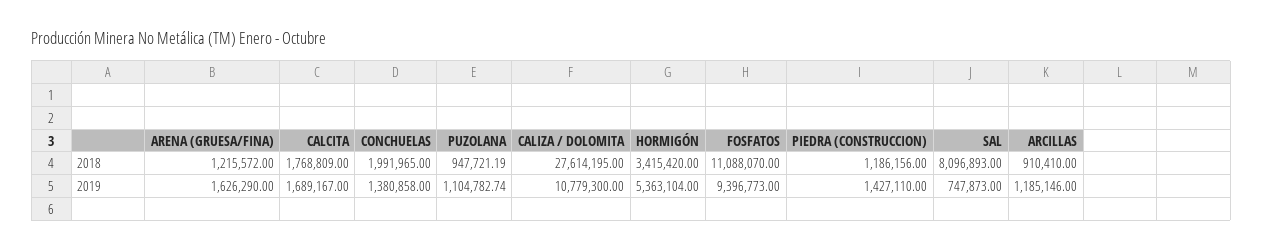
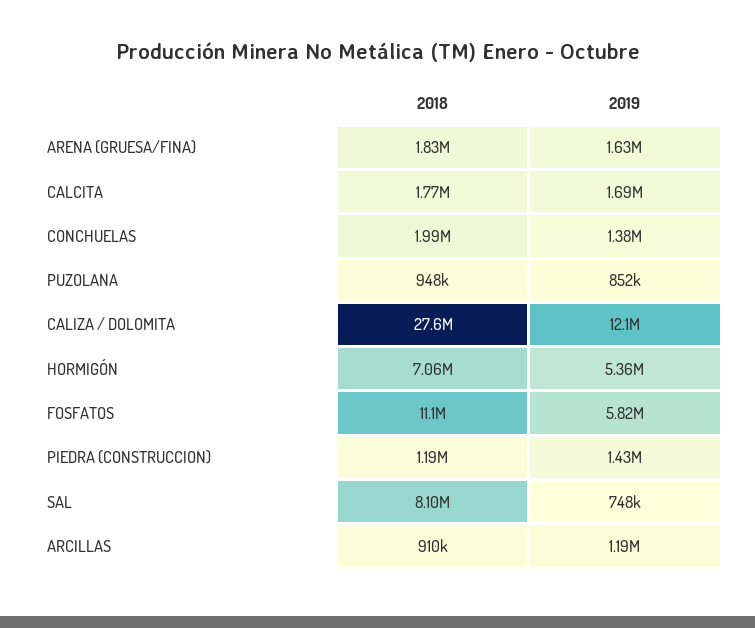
  {
    "ARENA (GRUESA/FINA)": {
-     "2018": 1215572,
+     "2018": 1830000,
      "2019": 1626290
    },
    "CALCITA": {
      "2018": 1768809,
      "2019": 1689167
    },
    "CONCHUELAS": {
      "2018": 1991965,
      "2019": 1380858
    },
    "PUZOLANA": {
      "2018": 947721.19,
-     "2019": 1104782.74
+     "2019": 852000
    },
    "CALIZA / DOLOMITA": {
      "2018": 27614195,
-     "2019": 10779300
+     "2019": 12100000
    },
    "HORMIGÓN": {
-     "2018": 3415420,
+     "2018": 7060000,
      "2019": 5363104
    },
    "FOSFATOS": {
      "2018": 11088070,
-     "2019": 9396773
+     "2019": 5820000
    },
    "PIEDRA (CONSTRUCCION)": {
      "2018": 1186156,
      "2019": 1427110
    },
    "SAL": {
      "2018": 8096893,
      "2019": 747873
    },
    "ARCILLAS": {
      "2018": 910410,
      "2019": 1185146
    }
  }

